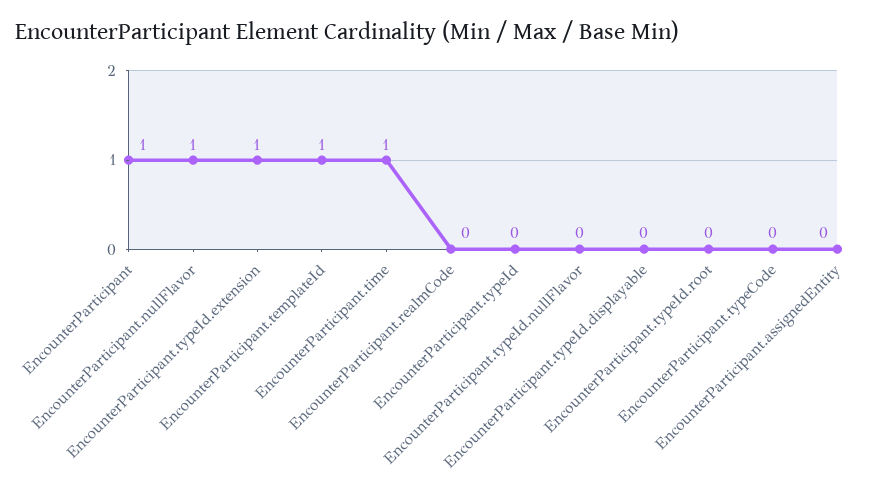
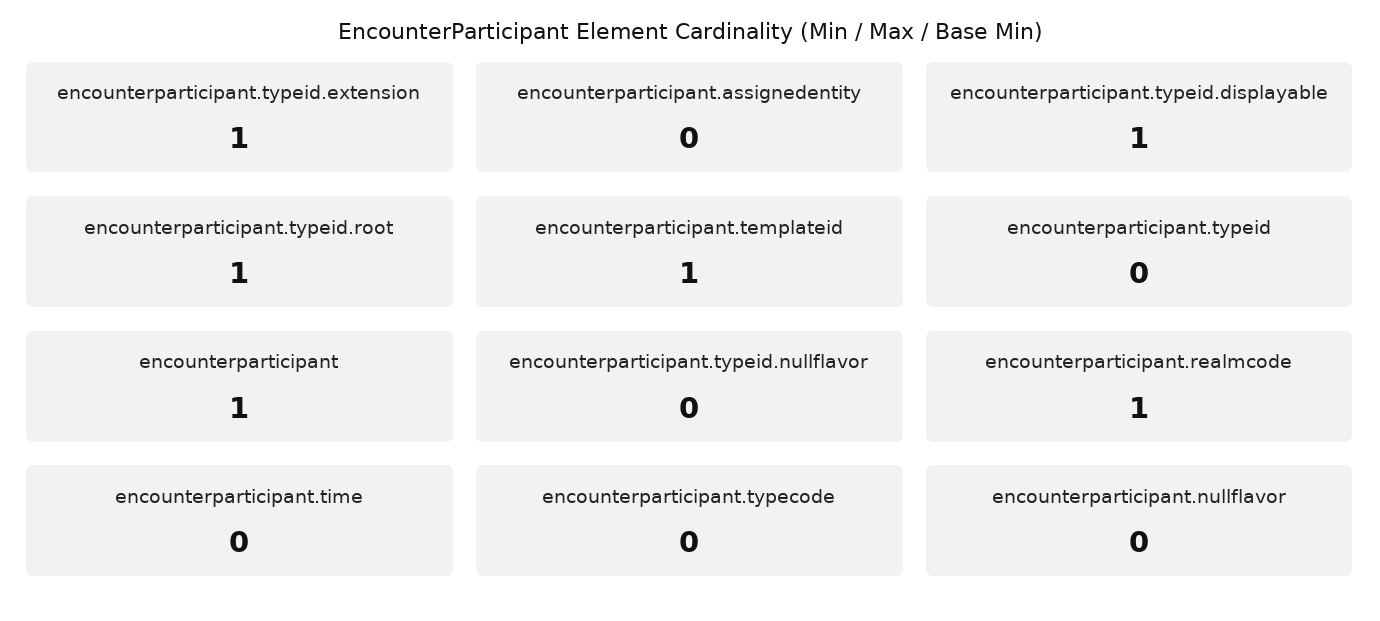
  {
    "EncounterParticipant": 1,
-   "EncounterParticipant.nullFlavor": 1,
+   "EncounterParticipant.nullFlavor": 0,
    "EncounterParticipant.typeId.extension": 1,
    "EncounterParticipant.templateId": 1,
-   "EncounterParticipant.time": 1,
+   "EncounterParticipant.time": 0,
-   "EncounterParticipant.realmCode": 0,
+   "EncounterParticipant.realmCode": 1,
    "EncounterParticipant.typeId": 0,
    "EncounterParticipant.typeId.nullFlavor": 0,
-   "EncounterParticipant.typeId.displayable": 0,
+   "EncounterParticipant.typeId.displayable": 1,
-   "EncounterParticipant.typeId.root": 0,
+   "EncounterParticipant.typeId.root": 1,
    "EncounterParticipant.typeCode": 0,
    "EncounterParticipant.assignedEntity": 0
  }

